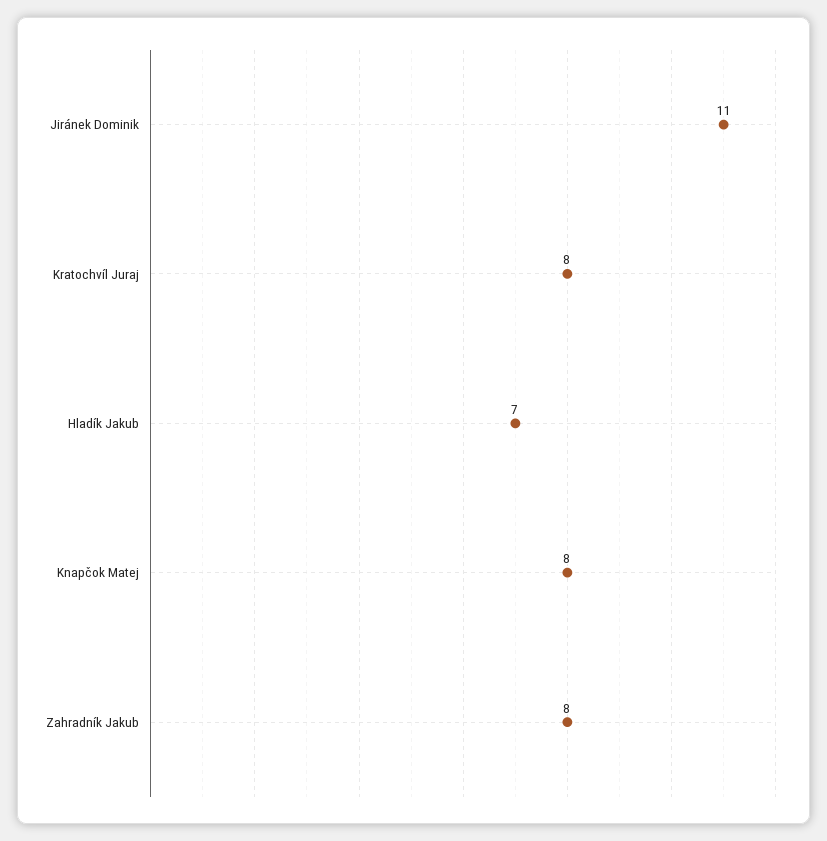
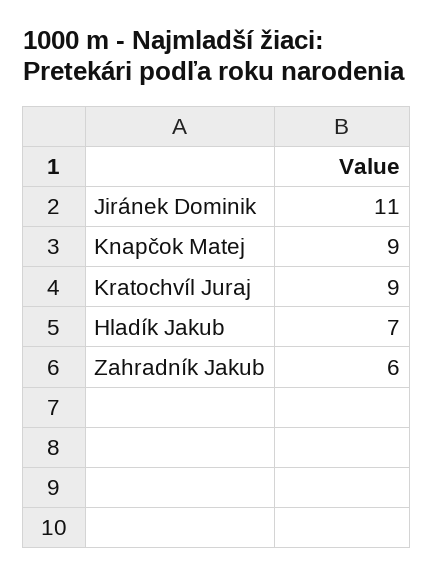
  {
    "Jiránek Dominik": 11,
-   "Kratochvíl Juraj": 8,
+   "Kratochvíl Juraj": 9,
    "Hladík Jakub": 7,
-   "Knapčok Matej": 8,
+   "Knapčok Matej": 9,
-   "Zahradník Jakub": 8
+   "Zahradník Jakub": 6
  }

